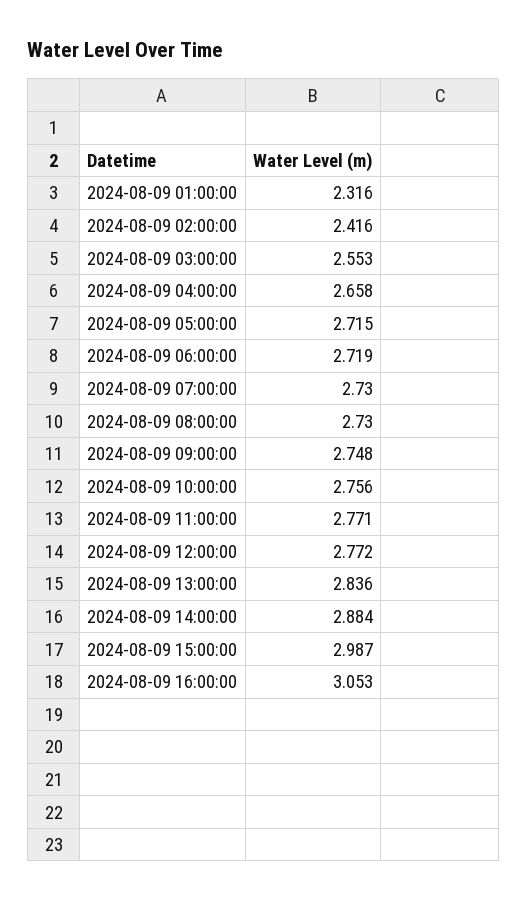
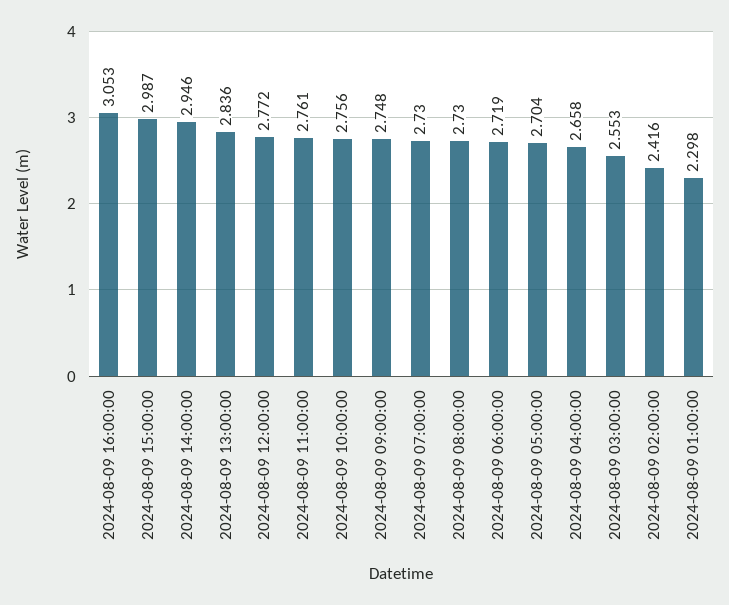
  {
-   "2024-08-09 01:00:00": 2.316,
+   "2024-08-09 01:00:00": 2.298,
    "2024-08-09 02:00:00": 2.416,
    "2024-08-09 03:00:00": 2.553,
    "2024-08-09 04:00:00": 2.658,
-   "2024-08-09 05:00:00": 2.715,
+   "2024-08-09 05:00:00": 2.704,
    "2024-08-09 06:00:00": 2.719,
    "2024-08-09 07:00:00": 2.73,
    "2024-08-09 08:00:00": 2.73,
    "2024-08-09 09:00:00": 2.748,
    "2024-08-09 10:00:00": 2.756,
-   "2024-08-09 11:00:00": 2.771,
+   "2024-08-09 11:00:00": 2.761,
    "2024-08-09 12:00:00": 2.772,
    "2024-08-09 13:00:00": 2.836,
-   "2024-08-09 14:00:00": 2.884,
+   "2024-08-09 14:00:00": 2.946,
    "2024-08-09 15:00:00": 2.987,
    "2024-08-09 16:00:00": 3.053
  }

